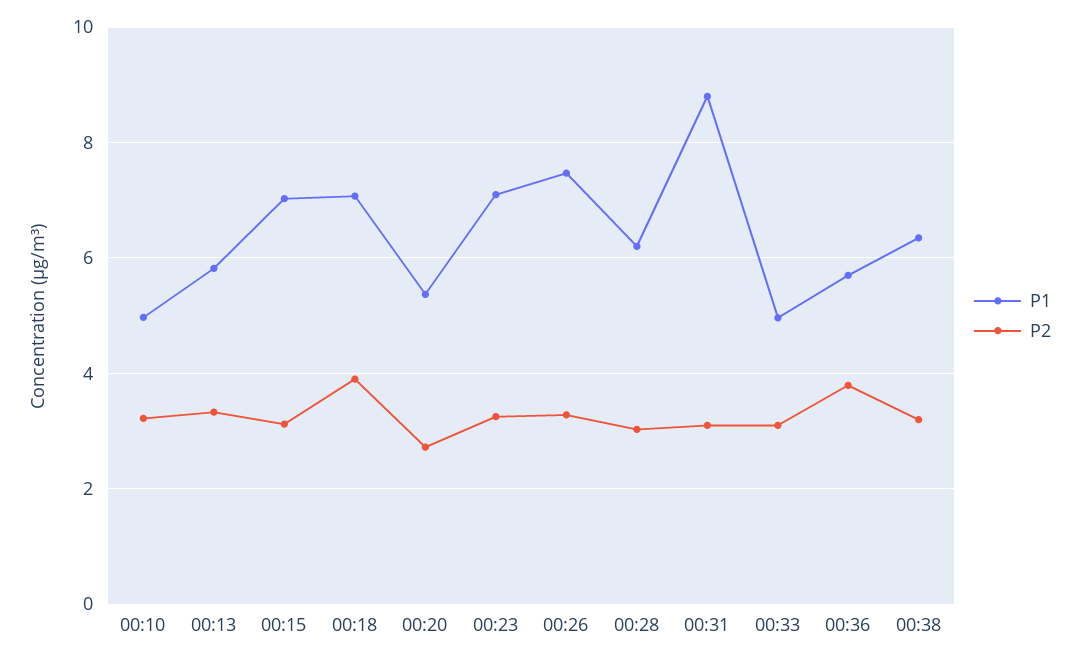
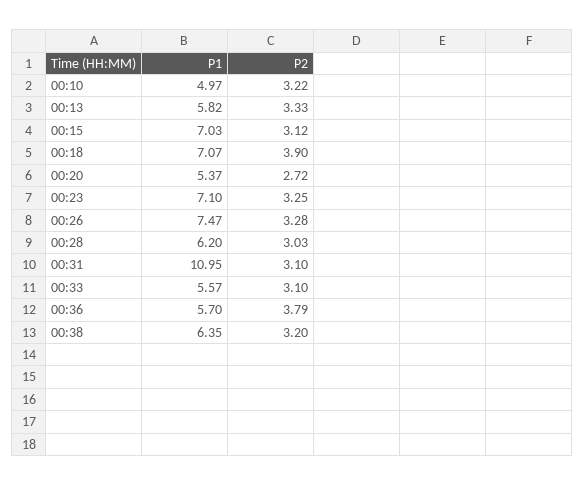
  {
    "P1": {
      "00:10": 4.97,
      "00:13": 5.82,
      "00:15": 7.03,
      "00:18": 7.07,
      "00:20": 5.37,
      "00:23": 7.1,
      "00:26": 7.47,
      "00:28": 6.2,
-     "00:31": 8.8,
+     "00:31": 10.95,
-     "00:33": 5,
+     "00:33": 5.57,
      "00:36": 5.7,
      "00:38": 6.35
    },
    "P2": {
      "00:10": 3.22,
      "00:13": 3.33,
      "00:15": 3.12,
      "00:18": 3.9,
      "00:20": 2.72,
      "00:23": 3.25,
      "00:26": 3.28,
      "00:28": 3.03,
      "00:31": 3.1,
      "00:33": 3.1,
      "00:36": 3.79,
      "00:38": 3.2
    }
  }

